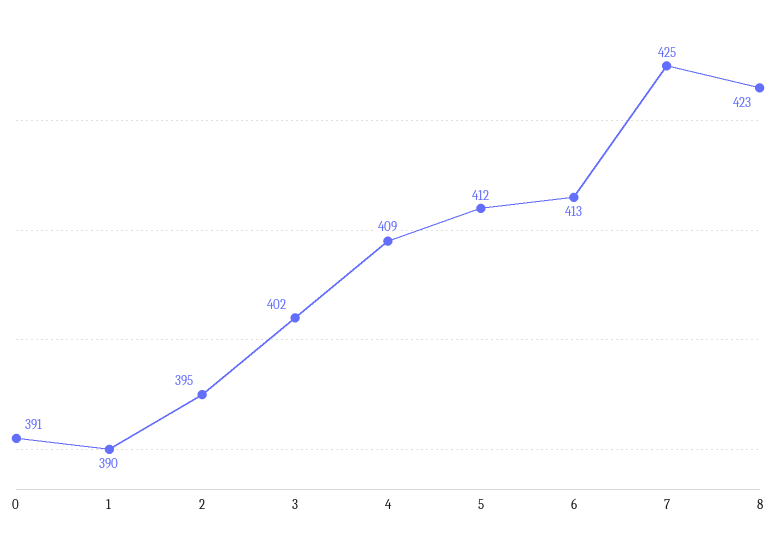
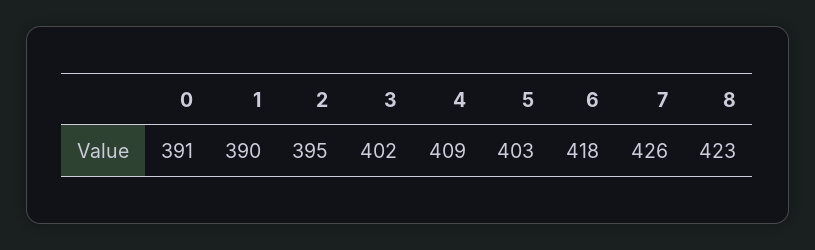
  {
    "0": 391,
    "1": 390,
    "2": 395,
    "3": 402,
    "4": 409,
-   "5": 412,
+   "5": 403,
-   "6": 413,
+   "6": 418,
-   "7": 425,
+   "7": 426,
    "8": 423
  }

